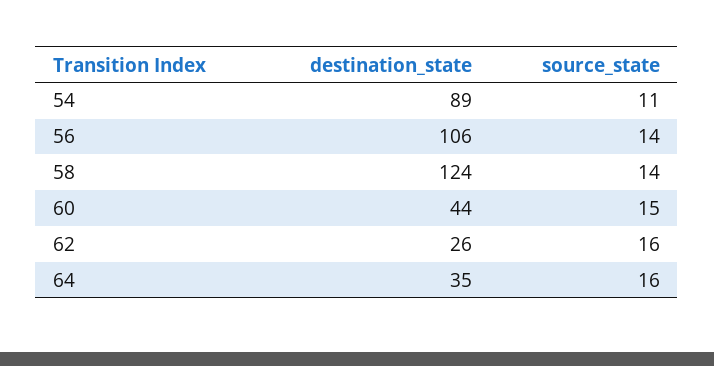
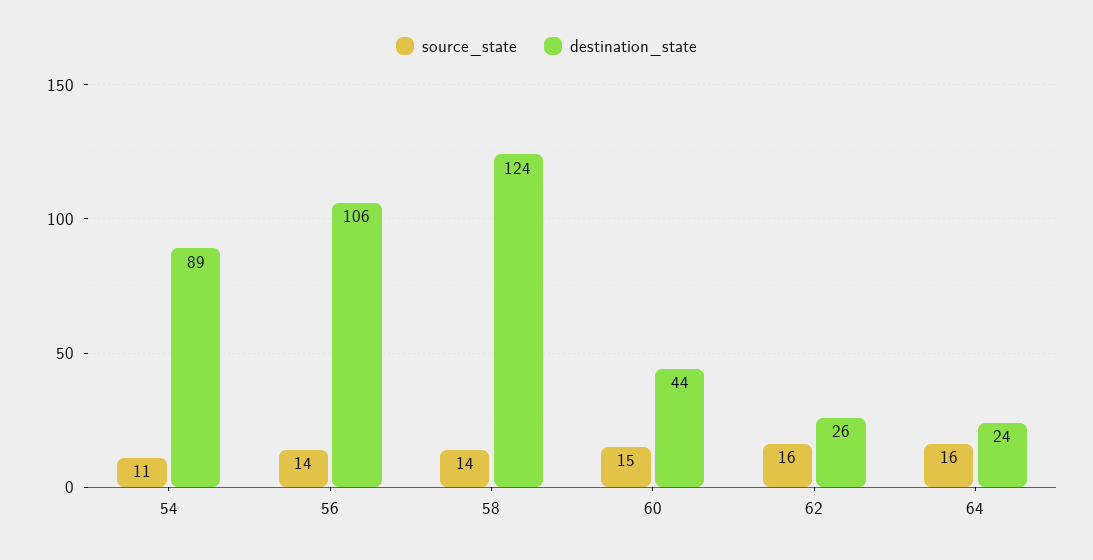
  {
    "destination_state": {
      "54": 89,
      "56": 106,
      "58": 124,
      "60": 44,
      "62": 26,
-     "64": 35
+     "64": 24
    },
    "source_state": {
      "54": 11,
      "56": 14,
      "58": 14,
      "60": 15,
      "62": 16,
      "64": 16
    }
  }

